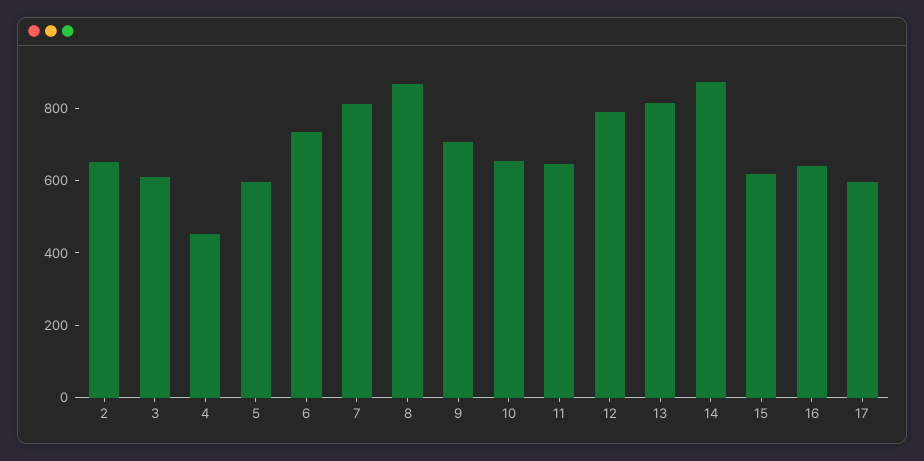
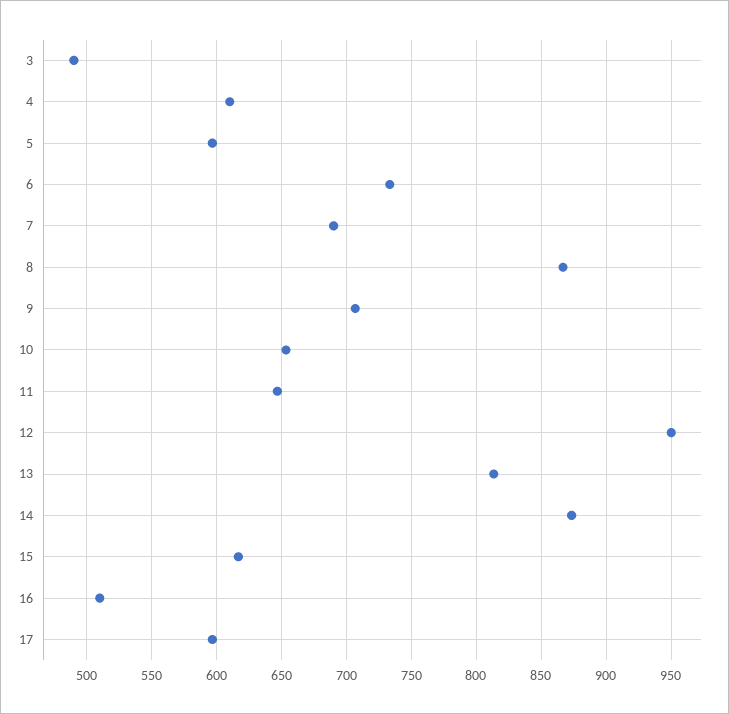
  {
-   "2": 650,
-   "3": 600,
+   "3": 490,
-   "4": 450,
+   "4": 610,
    "5": 595,
    "6": 735,
-   "7": 800,
+   "7": 690,
    "8": 865,
    "9": 705,
    "10": 655,
    "11": 645,
-   "12": 800,
+   "12": 950,
    "13": 815,
    "14": 875,
    "15": 615,
-   "16": 650,
+   "16": 510,
    "17": 595
  }

